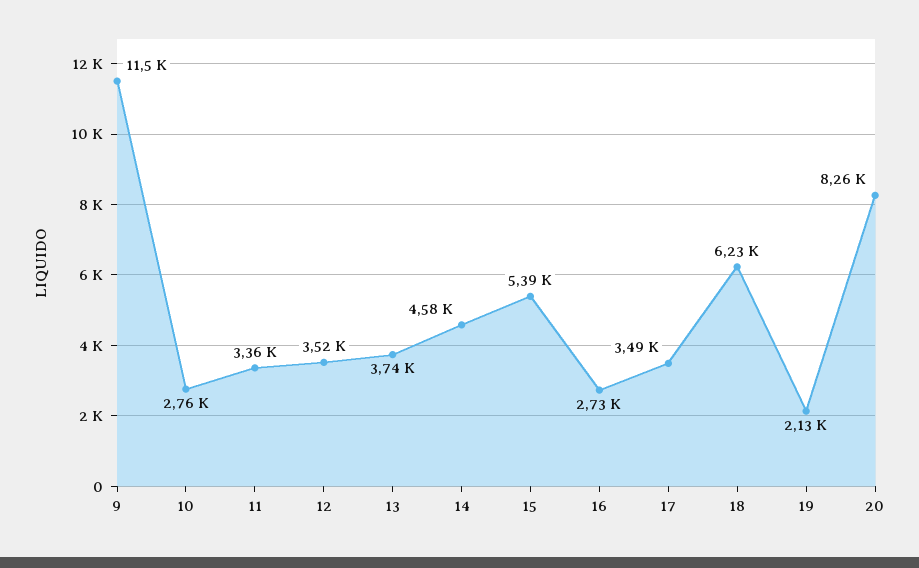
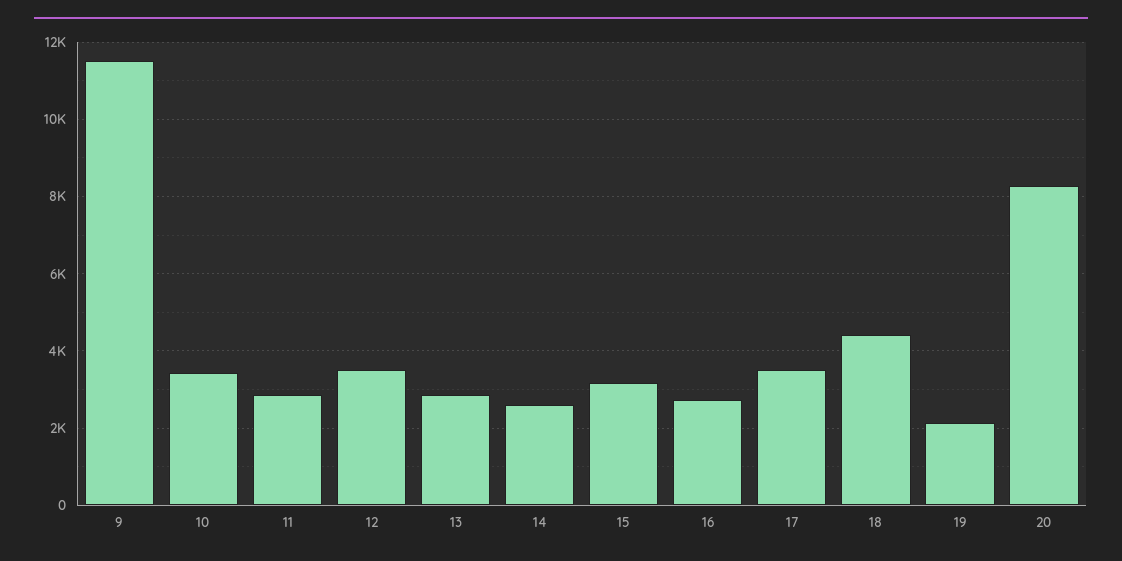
  {
    "9": 11500,
-   "10": 2760,
+   "10": 3400,
-   "11": 3360,
+   "11": 2800,
    "12": 3520,
-   "13": 3740,
+   "13": 2800,
-   "14": 4580,
+   "14": 2600,
-   "15": 5390,
+   "15": 3200,
    "16": 2730,
    "17": 3490,
-   "18": 6230,
+   "18": 4400,
    "19": 2130,
    "20": 8260
  }

